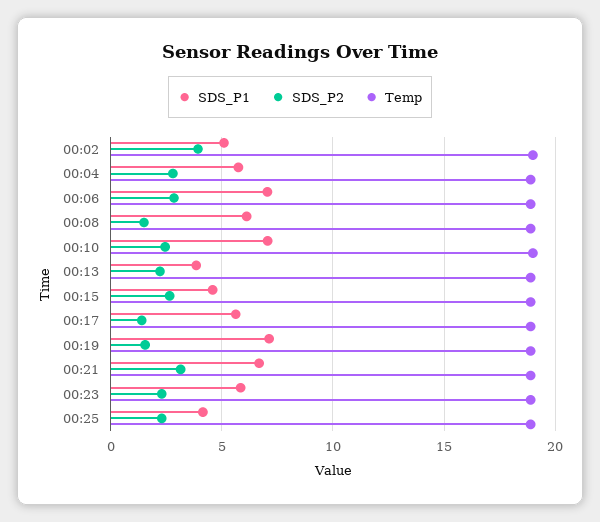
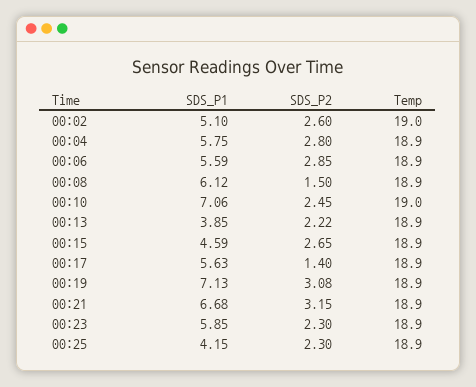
  {
    "SDS_P1": {
      "00:02": 5.1,
      "00:04": 5.75,
-     "00:06": 7,
+     "00:06": 5.59,
      "00:08": 6.12,
      "00:10": 7.06,
      "00:13": 3.85,
      "00:15": 4.59,
      "00:17": 5.63,
      "00:19": 7.13,
      "00:21": 6.68,
      "00:23": 5.85,
      "00:25": 4.15
    },
    "SDS_P2": {
-     "00:02": 4,
+     "00:02": 2.6,
      "00:04": 2.8,
      "00:06": 2.85,
      "00:08": 1.5,
      "00:10": 2.45,
      "00:13": 2.22,
      "00:15": 2.65,
      "00:17": 1.4,
-     "00:19": 1.5,
+     "00:19": 3.08,
      "00:21": 3.15,
      "00:23": 2.3,
      "00:25": 2.3
    },
    "Temp": {
      "00:02": 19,
      "00:04": 18.9,
      "00:06": 18.9,
      "00:08": 18.9,
      "00:10": 19,
      "00:13": 18.9,
      "00:15": 18.9,
      "00:17": 18.9,
      "00:19": 18.9,
      "00:21": 18.9,
      "00:23": 18.9,
      "00:25": 18.9
    }
  }

